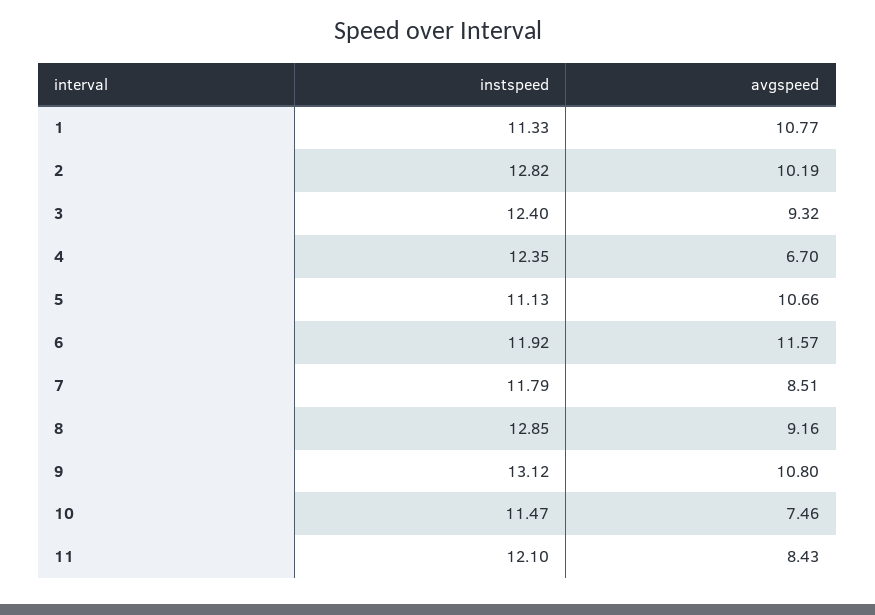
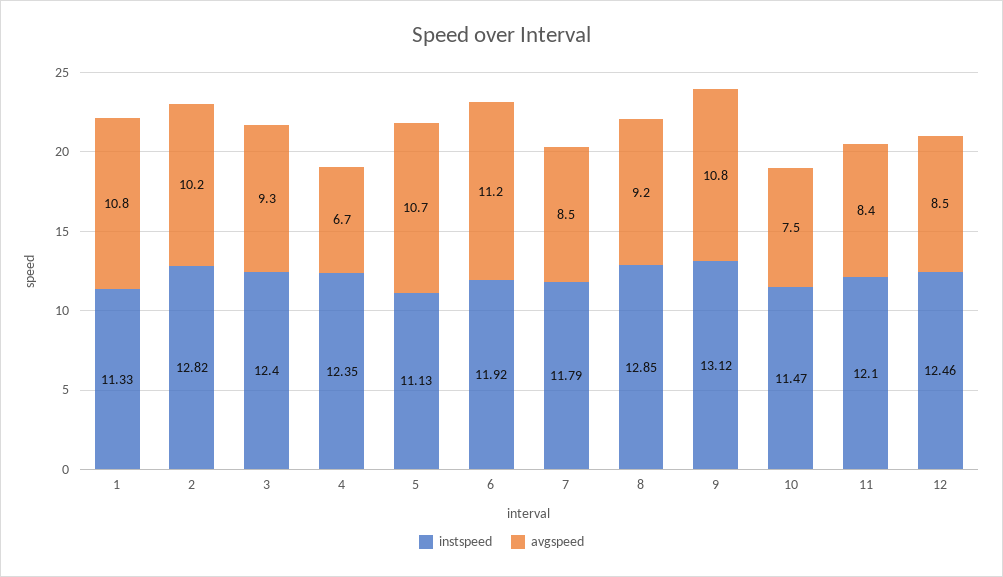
  {
    "instspeed": {
      "1": 11.33,
      "2": 12.82,
      "3": 12.4,
      "4": 12.35,
      "5": 11.13,
      "6": 11.92,
      "7": 11.79,
      "8": 12.85,
      "9": 13.12,
      "10": 11.47,
-     "11": 12.1
+     "11": 12.1,
+     "12": 12.46
    },
    "avgspeed": {
      "1": 10.77,
      "2": 10.19,
      "3": 9.32,
      "4": 6.7,
      "5": 10.66,
-     "6": 11.57,
+     "6": 11.2,
      "7": 8.51,
      "8": 9.16,
      "9": 10.8,
      "10": 7.46,
-     "11": 8.43
+     "11": 8.43,
+     "12": 8.5
    }
  }

